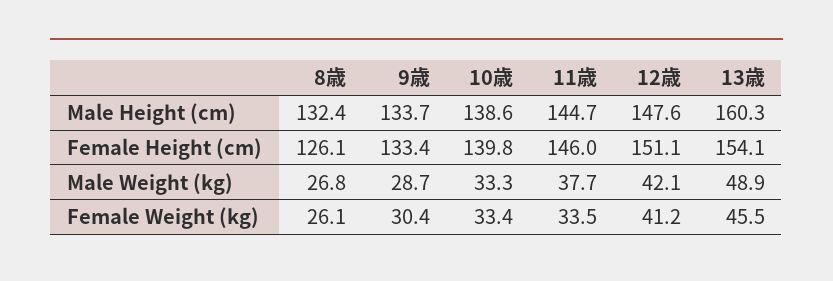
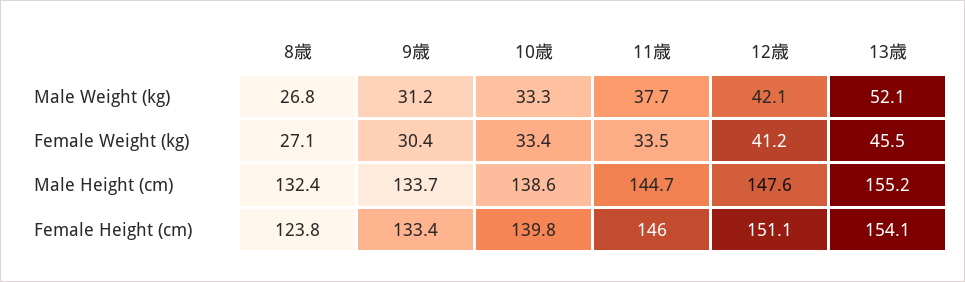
  {
    "8歳": {
      "Male Height (cm)": 132.4,
-     "Female Height (cm)": 126.1,
+     "Female Height (cm)": 123.8,
      "Male Weight (kg)": 26.8,
-     "Female Weight (kg)": 26.1
+     "Female Weight (kg)": 27.1
    },
    "9歳": {
      "Male Height (cm)": 133.7,
      "Female Height (cm)": 133.4,
-     "Male Weight (kg)": 28.7,
+     "Male Weight (kg)": 31.2,
      "Female Weight (kg)": 30.4
    },
    "10歳": {
      "Male Height (cm)": 138.6,
      "Female Height (cm)": 139.8,
      "Male Weight (kg)": 33.3,
      "Female Weight (kg)": 33.4
    },
    "11歳": {
      "Male Height (cm)": 144.7,
      "Female Height (cm)": 146,
      "Male Weight (kg)": 37.7,
      "Female Weight (kg)": 33.5
    },
    "12歳": {
      "Male Height (cm)": 147.6,
      "Female Height (cm)": 151.1,
      "Male Weight (kg)": 42.1,
      "Female Weight (kg)": 41.2
    },
    "13歳": {
-     "Male Height (cm)": 160.3,
+     "Male Height (cm)": 155.2,
      "Female Height (cm)": 154.1,
-     "Male Weight (kg)": 48.9,
+     "Male Weight (kg)": 52.1,
      "Female Weight (kg)": 45.5
    }
  }

